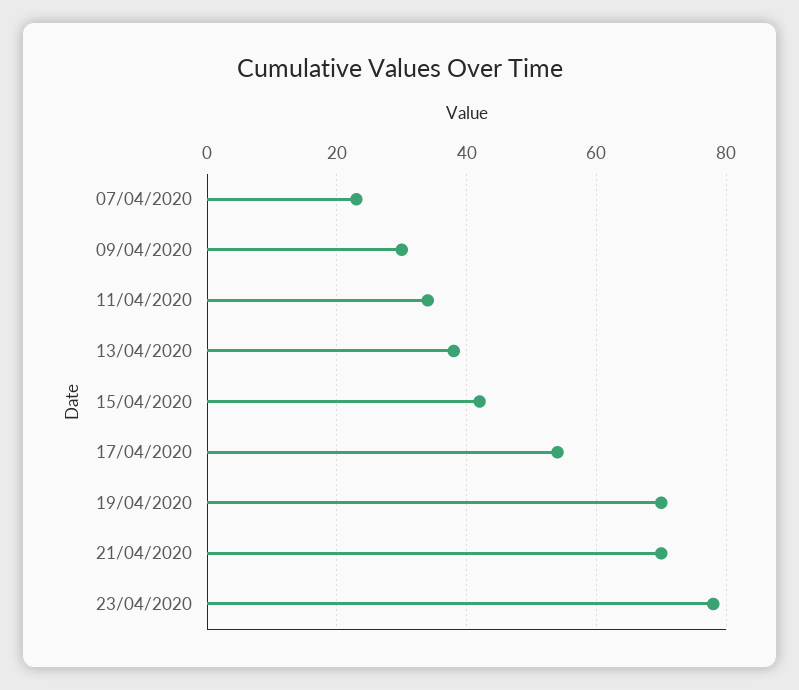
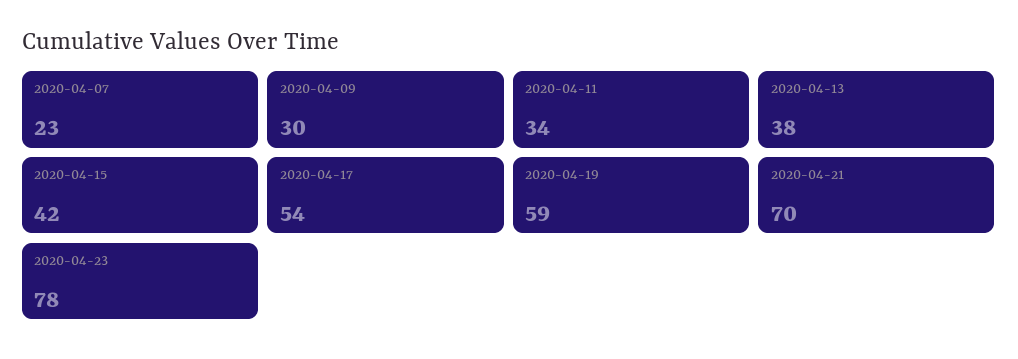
  {
    "07/04/2020": 23,
    "09/04/2020": 30,
    "11/04/2020": 34,
    "13/04/2020": 38,
    "15/04/2020": 42,
    "17/04/2020": 54,
-   "19/04/2020": 70,
+   "19/04/2020": 59,
    "21/04/2020": 70,
    "23/04/2020": 78
  }

